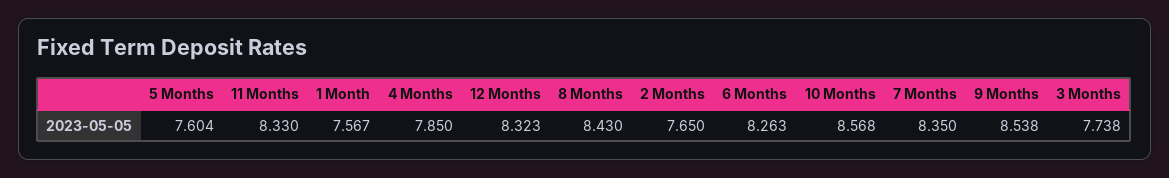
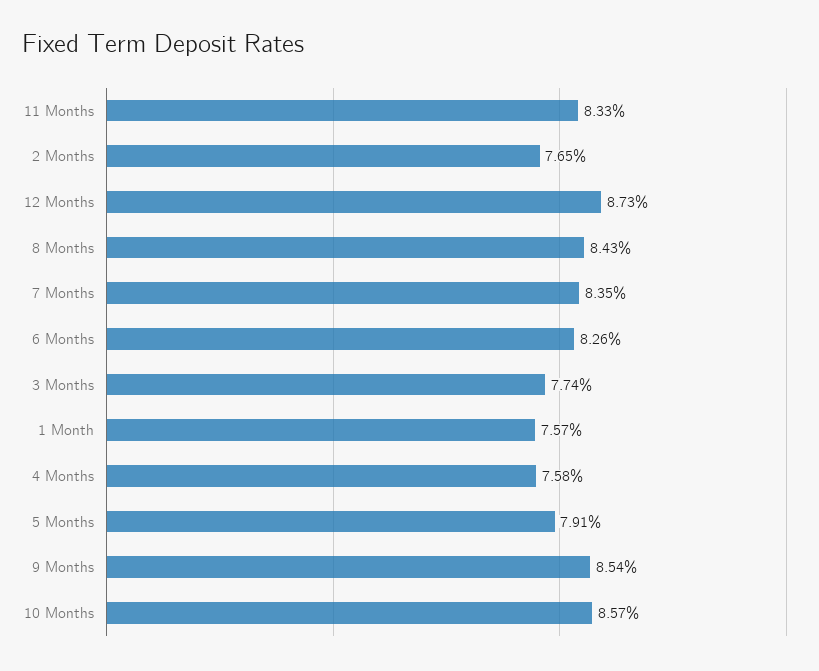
  {
-   "5 Months": 7.604,
+   "5 Months": 7.91,
    "11 Months": 8.33,
    "1 Month": 7.567,
-   "4 Months": 7.85,
+   "4 Months": 7.58,
-   "12 Months": 8.323,
+   "12 Months": 8.73,
    "8 Months": 8.43,
    "2 Months": 7.65,
    "6 Months": 8.263,
    "10 Months": 8.568,
    "7 Months": 8.35,
    "9 Months": 8.538,
    "3 Months": 7.738
  }

